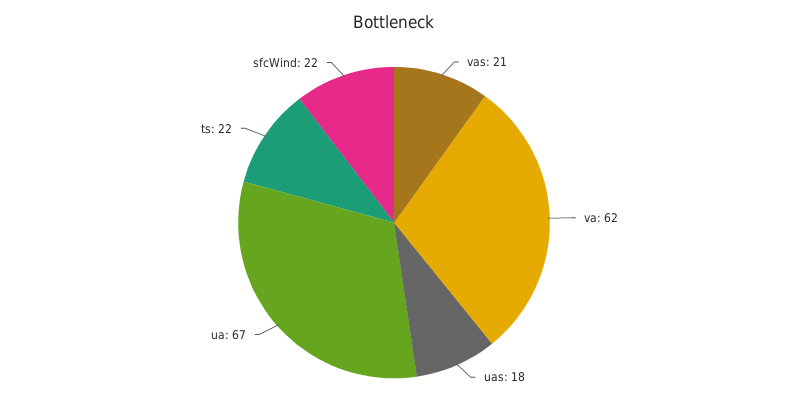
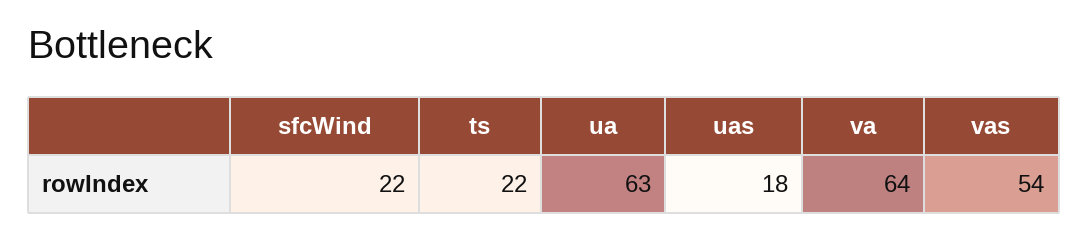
  {
-   "vas": 21,
+   "vas": 54,
-   "va": 62,
+   "va": 64,
    "uas": 18,
-   "ua": 67,
+   "ua": 63,
    "ts": 22,
    "sfcWind": 22
  }

